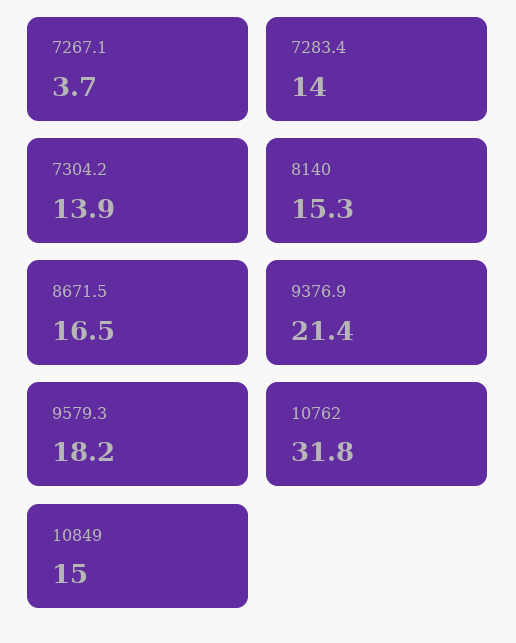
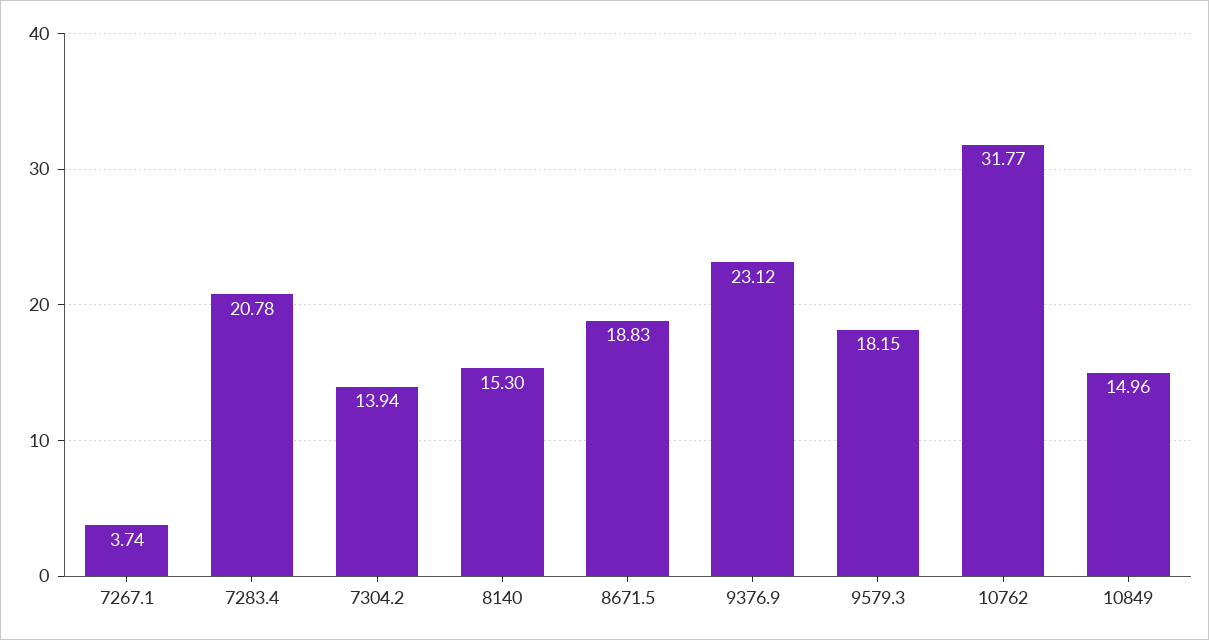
  {
    "7267.1": 3.74,
-   "7283.4": 14,
+   "7283.4": 20.78,
    "7304.2": 13.94,
    "8140": 15.3,
-   "8671.5": 16.5,
+   "8671.5": 18.83,
-   "9376.9": 21.4,
+   "9376.9": 23.12,
    "9579.3": 18.15,
    "10762": 31.77,
    "10849": 14.96
  }

